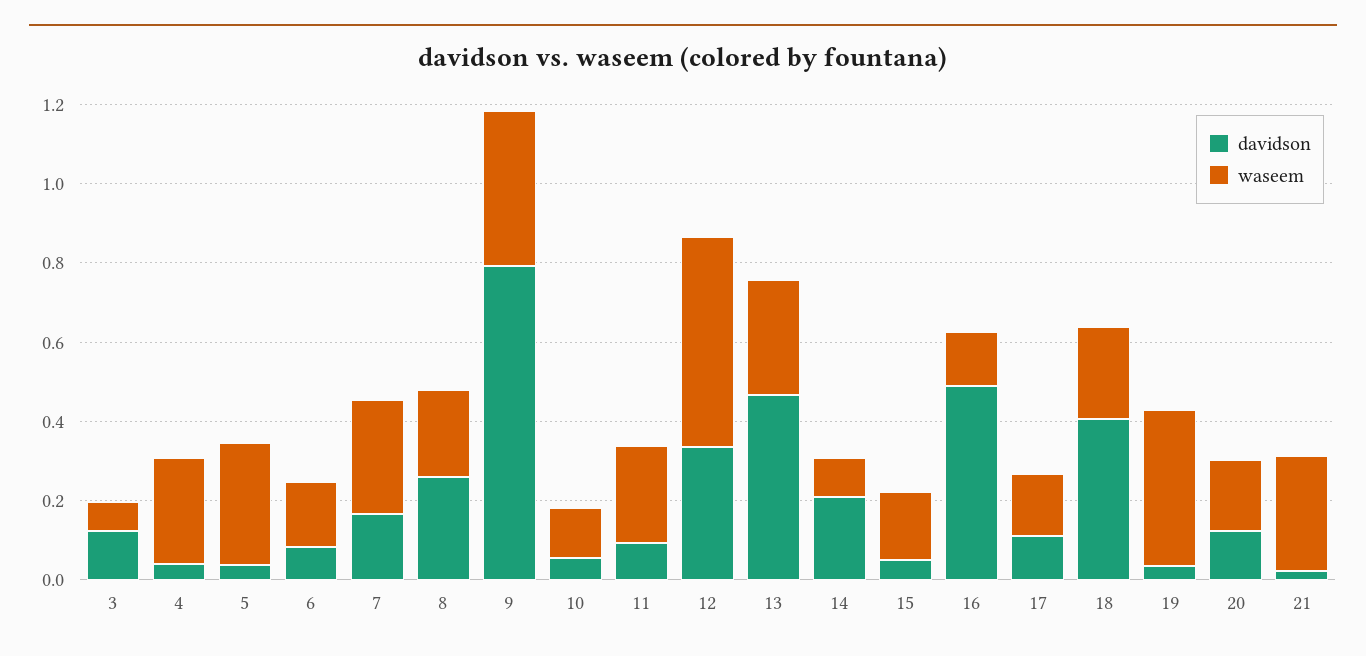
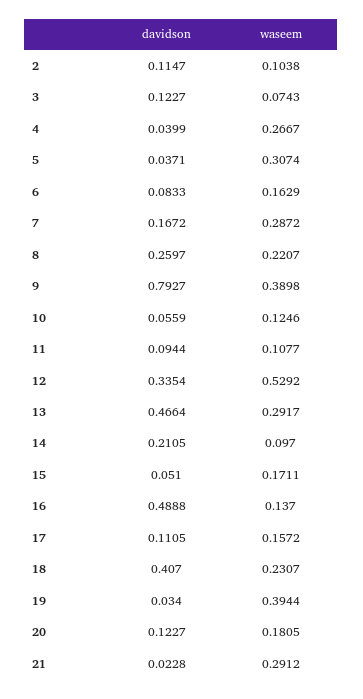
  {
    "davidson": {
      "3": 0.1227,
      "4": 0.0399,
      "5": 0.0371,
      "6": 0.0833,
      "7": 0.1672,
      "8": 0.2597,
      "9": 0.7927,
      "10": 0.0559,
      "11": 0.0944,
      "12": 0.3354,
      "13": 0.4664,
      "14": 0.2105,
      "15": 0.051,
      "16": 0.4888,
      "17": 0.1105,
      "18": 0.407,
      "19": 0.034,
      "20": 0.1227,
-     "21": 0.0228
+     "21": 0.0228,
+     "2": 0.1147
    },
    "waseem": {
      "3": 0.0743,
      "4": 0.2667,
      "5": 0.3074,
      "6": 0.1629,
      "7": 0.2872,
      "8": 0.2207,
      "9": 0.3898,
      "10": 0.1246,
-     "11": 0.25,
+     "11": 0.1077,
      "12": 0.5292,
      "13": 0.2917,
      "14": 0.097,
      "15": 0.1711,
      "16": 0.137,
      "17": 0.1572,
      "18": 0.2307,
      "19": 0.3944,
      "20": 0.1805,
-     "21": 0.2912
+     "21": 0.2912,
+     "2": 0.1038
    }
  }

